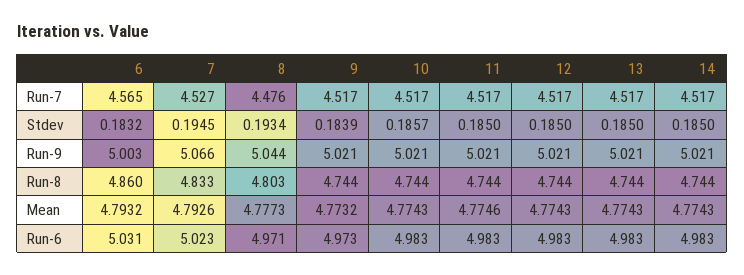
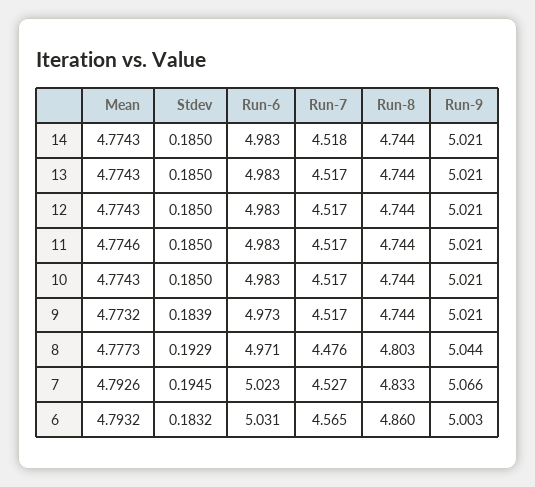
  {
    "6": {
      "Run-7": 4.565,
      "Stdev": 0.1832,
      "Run-9": 5.003,
      "Run-8": 4.86,
      "Mean": 4.7932,
      "Run-6": 5.031
    },
    "7": {
      "Run-7": 4.527,
      "Stdev": 0.1945,
      "Run-9": 5.066,
      "Run-8": 4.833,
      "Mean": 4.7926,
      "Run-6": 5.023
    },
    "8": {
      "Run-7": 4.476,
-     "Stdev": 0.1934,
+     "Stdev": 0.1929,
      "Run-9": 5.044,
      "Run-8": 4.803,
      "Mean": 4.7773,
      "Run-6": 4.971
    },
    "9": {
      "Run-7": 4.517,
      "Stdev": 0.1839,
      "Run-9": 5.021,
      "Run-8": 4.744,
      "Mean": 4.7732,
      "Run-6": 4.973
    },
    "10": {
      "Run-7": 4.517,
-     "Stdev": 0.1857,
+     "Stdev": 0.185,
      "Run-9": 5.021,
      "Run-8": 4.744,
      "Mean": 4.7743,
      "Run-6": 4.983
    },
    "11": {
      "Run-7": 4.517,
      "Stdev": 0.185,
      "Run-9": 5.021,
      "Run-8": 4.744,
      "Mean": 4.7746,
      "Run-6": 4.983
    },
    "12": {
      "Run-7": 4.517,
      "Stdev": 0.185,
      "Run-9": 5.021,
      "Run-8": 4.744,
      "Mean": 4.7743,
      "Run-6": 4.983
    },
    "13": {
      "Run-7": 4.517,
      "Stdev": 0.185,
      "Run-9": 5.021,
      "Run-8": 4.744,
      "Mean": 4.7743,
      "Run-6": 4.983
    },
    "14": {
-     "Run-7": 4.517,
+     "Run-7": 4.518,
      "Stdev": 0.185,
      "Run-9": 5.021,
      "Run-8": 4.744,
      "Mean": 4.7743,
      "Run-6": 4.983
    }
  }

